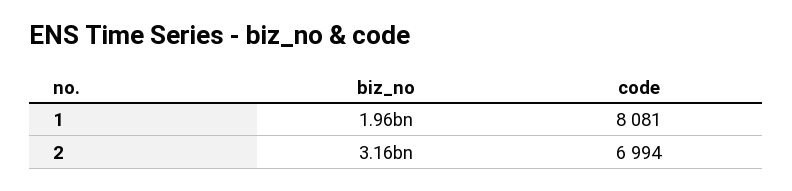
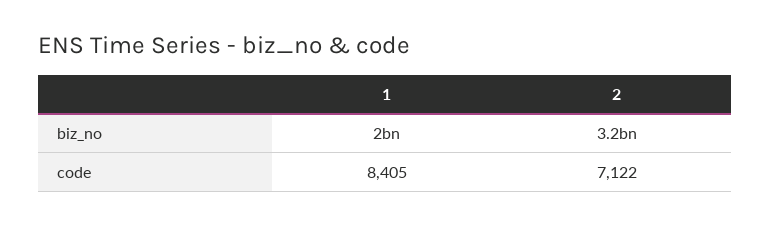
  {
    "biz_no": {
      "1": 1960000000,
      "2": 3160000000
    },
    "code": {
-     "1": 8081,
+     "1": 8405,
-     "2": 6994
+     "2": 7122
    }
  }

